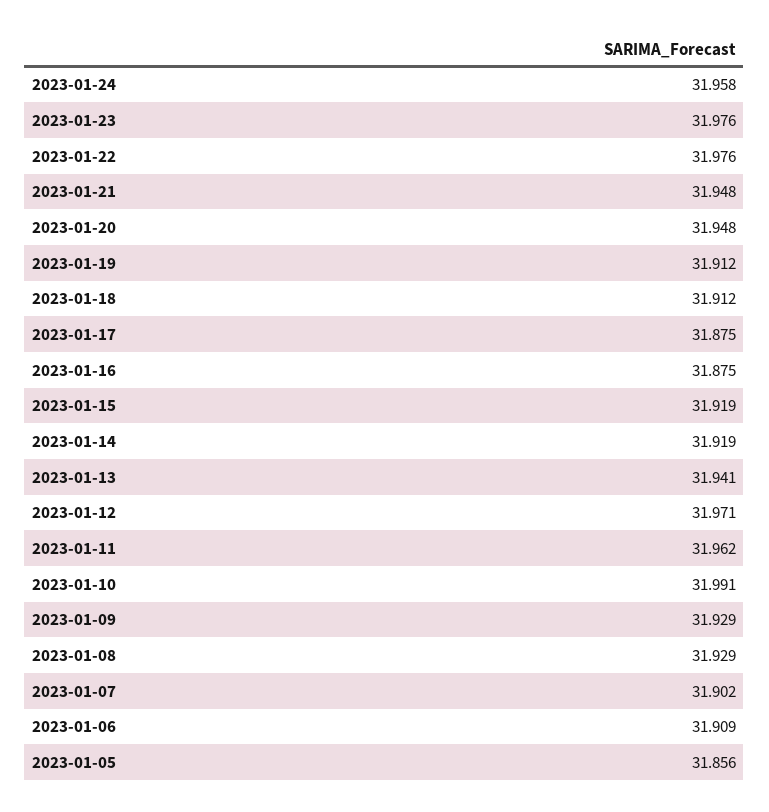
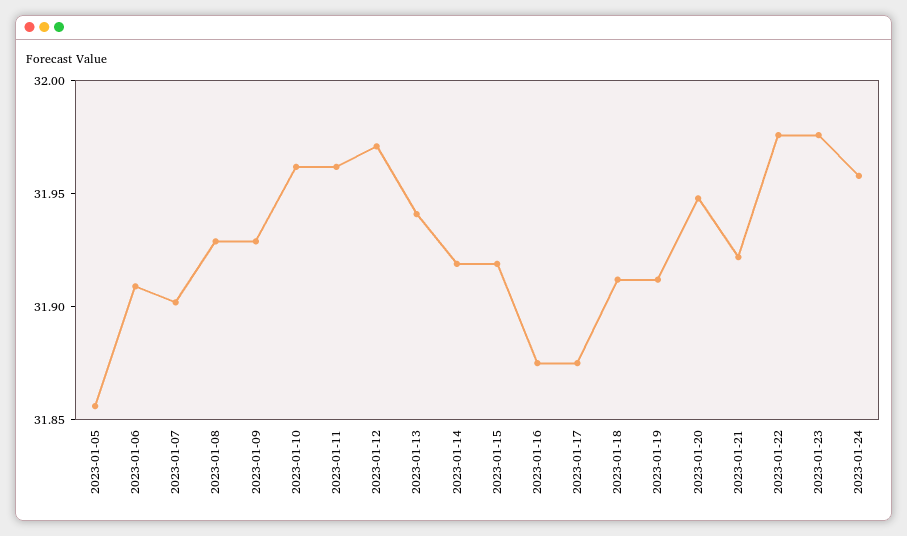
  {
    "2023-01-24": 31.958,
    "2023-01-23": 31.976,
    "2023-01-22": 31.976,
-   "2023-01-21": 31.948,
+   "2023-01-21": 31.92,
    "2023-01-20": 31.948,
    "2023-01-19": 31.912,
    "2023-01-18": 31.912,
    "2023-01-17": 31.875,
    "2023-01-16": 31.875,
    "2023-01-15": 31.919,
    "2023-01-14": 31.919,
    "2023-01-13": 31.941,
    "2023-01-12": 31.971,
    "2023-01-11": 31.962,
-   "2023-01-10": 31.991,
+   "2023-01-10": 31.96,
    "2023-01-09": 31.929,
    "2023-01-08": 31.929,
    "2023-01-07": 31.902,
    "2023-01-06": 31.909,
    "2023-01-05": 31.856
  }

